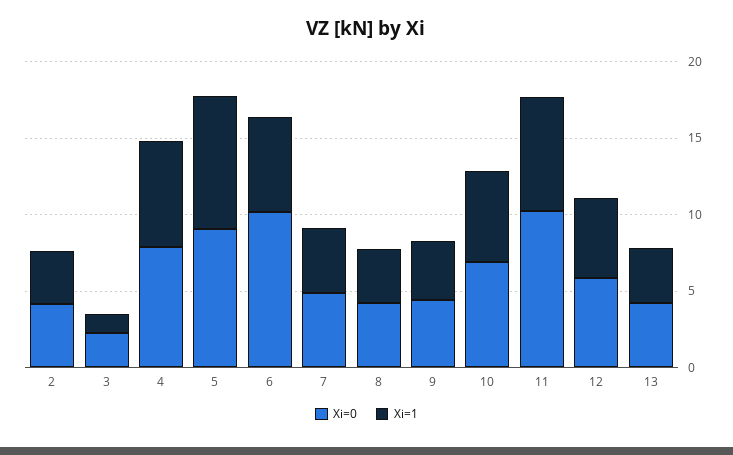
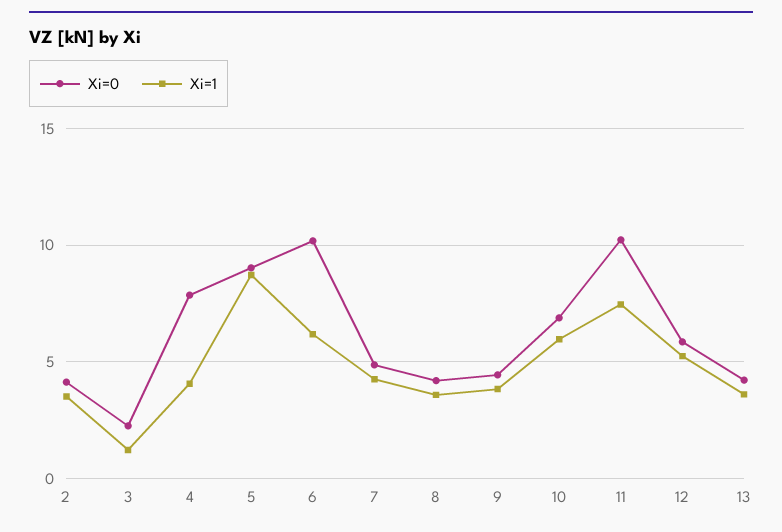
  {
    "Xi=0": {
      "2": 4,
      "3": 2.5,
      "4": 8,
      "5": 9,
      "6": 10,
      "7": 5,
      "8": 4,
      "9": 4.5,
      "10": 7,
      "11": 10,
      "12": 6,
      "13": 4
    },
    "Xi=1": {
      "2": 3.5,
      "3": 1,
-     "4": 7,
+     "4": 4,
      "5": 8.5,
      "6": 6,
      "7": 4.5,
      "8": 3.5,
      "9": 4,
      "10": 6,
      "11": 7.5,
      "12": 5,
      "13": 3.5
    }
  }

